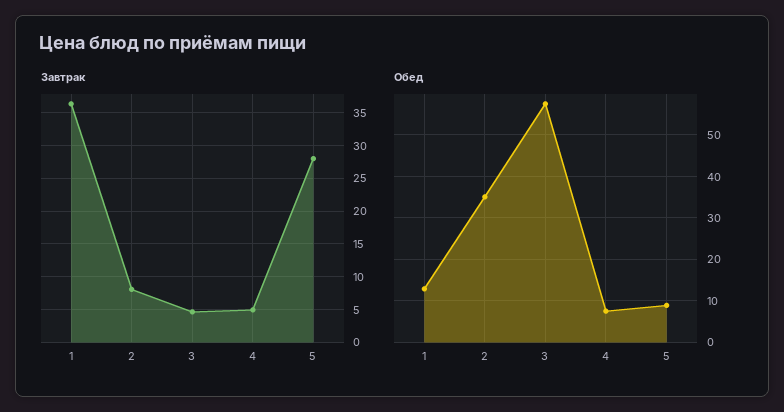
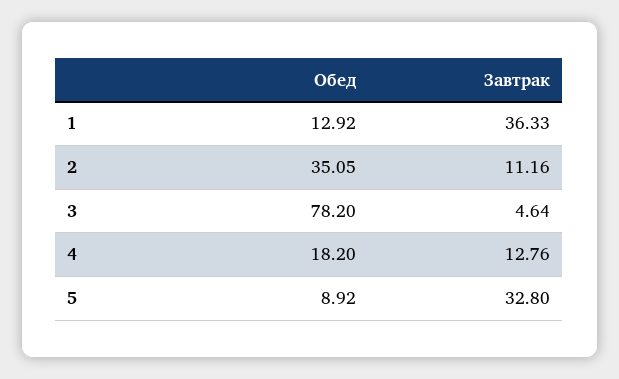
  {
    "Завтрак": {
      "1": 36.33,
-     "2": 8,
+     "2": 11.16,
      "3": 4.64,
-     "4": 5,
+     "4": 12.76,
-     "5": 28
+     "5": 32.8
    },
    "Обед": {
      "1": 12.92,
      "2": 35.05,
-     "3": 58,
+     "3": 78.2,
-     "4": 8,
+     "4": 18.2,
      "5": 8.92
    }
  }

